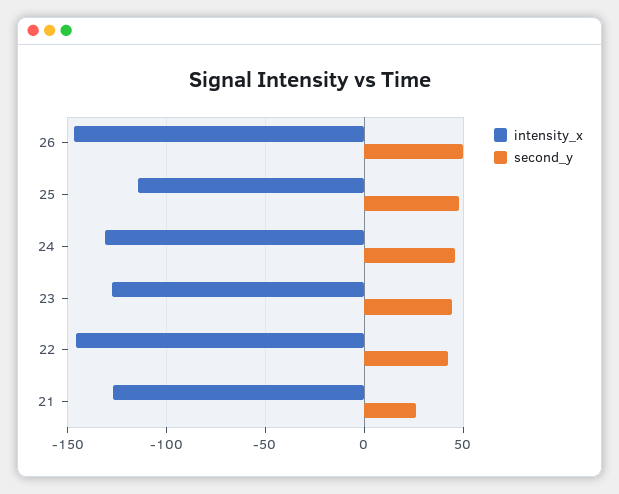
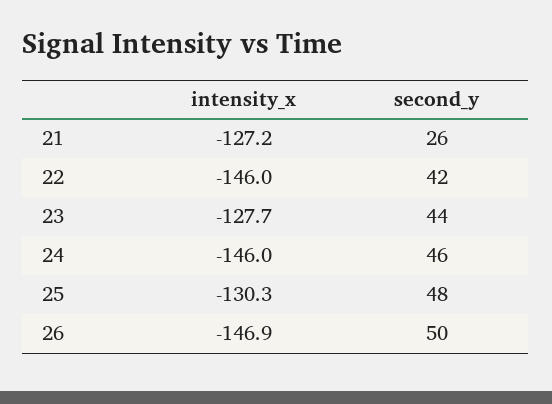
  {
    "intensity_x": {
      "26": -146.9,
-     "25": -115,
+     "25": -130.3,
-     "24": -130,
+     "24": -146,
      "23": -127.7,
      "22": -146,
      "21": -127.2
    },
    "second_y": {
      "26": 50,
      "25": 48,
      "24": 46,
      "23": 44,
      "22": 42,
      "21": 26
    }
  }

